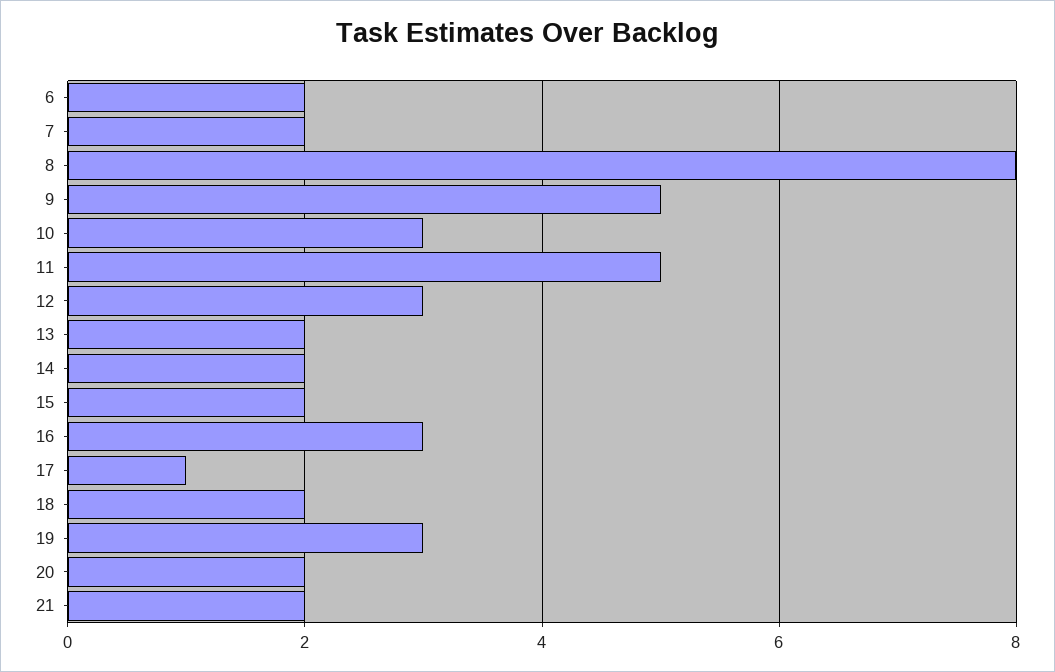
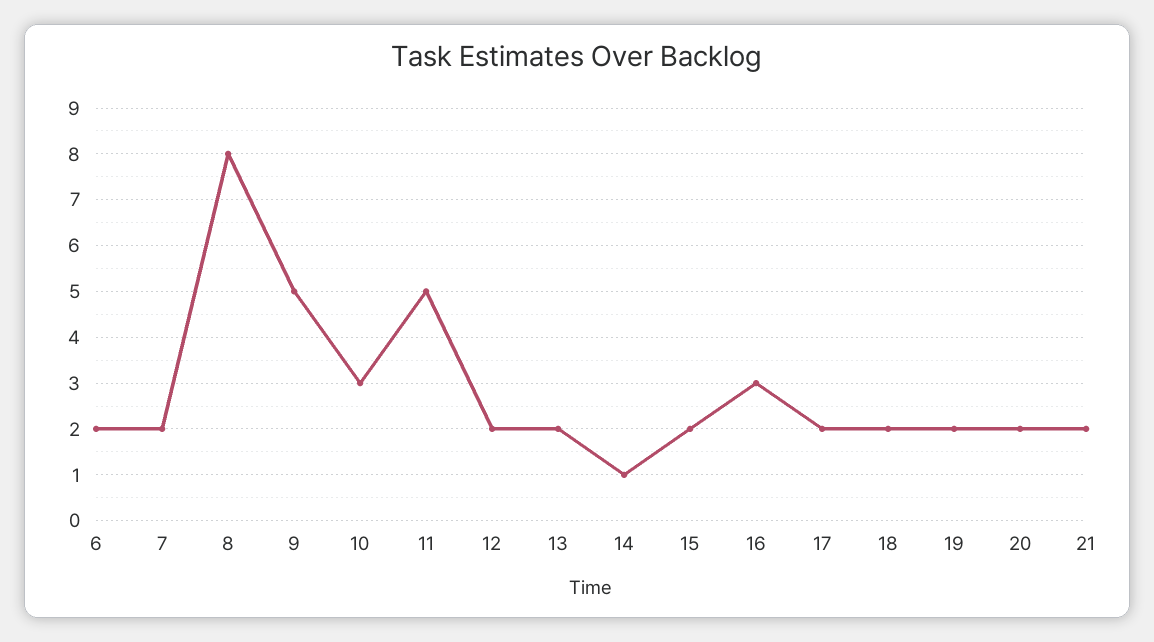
  {
    "6": 2,
    "7": 2,
    "8": 8,
    "9": 5,
    "10": 3,
    "11": 5,
-   "12": 3,
+   "12": 2,
    "13": 2,
-   "14": 2,
+   "14": 1,
    "15": 2,
    "16": 3,
-   "17": 1,
+   "17": 2,
    "18": 2,
-   "19": 3,
+   "19": 2,
    "20": 2,
    "21": 2
  }

